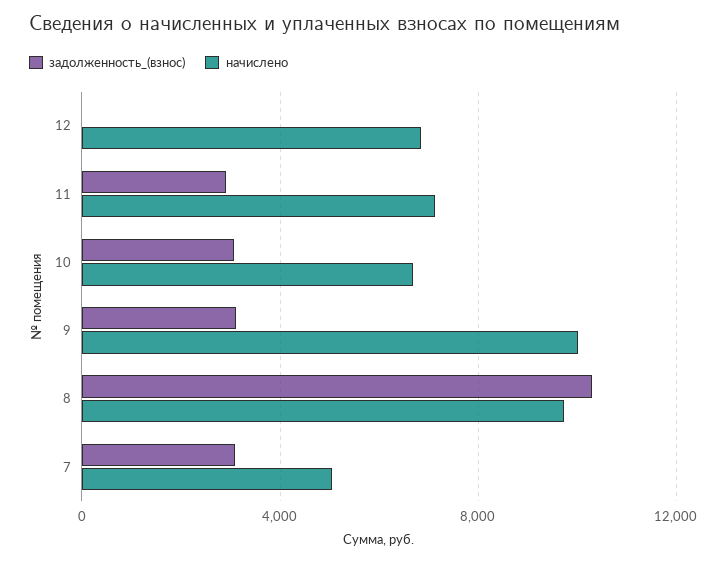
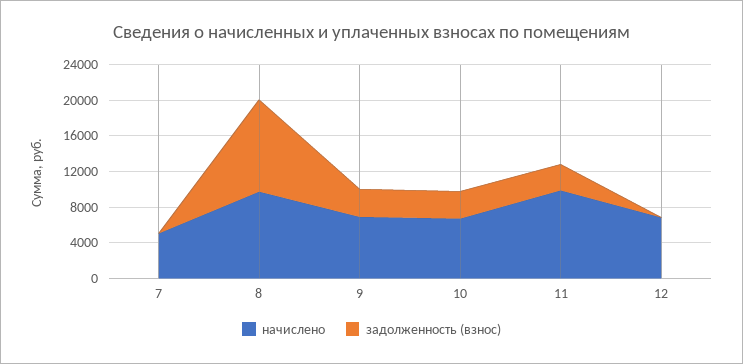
  {
    "задолженность_(взнос)": {
      "12": 0,
      "11": 3000,
      "10": 3000,
      "9": 3000,
      "8": 10500,
-     "7": 3000
+     "7": 0
    },
    "начислено": {
      "12": 7000,
-     "11": 7000,
+     "11": 10000,
      "10": 6500,
-     "9": 10000,
+     "9": 7000,
      "8": 9500,
      "7": 5000
    }
  }

